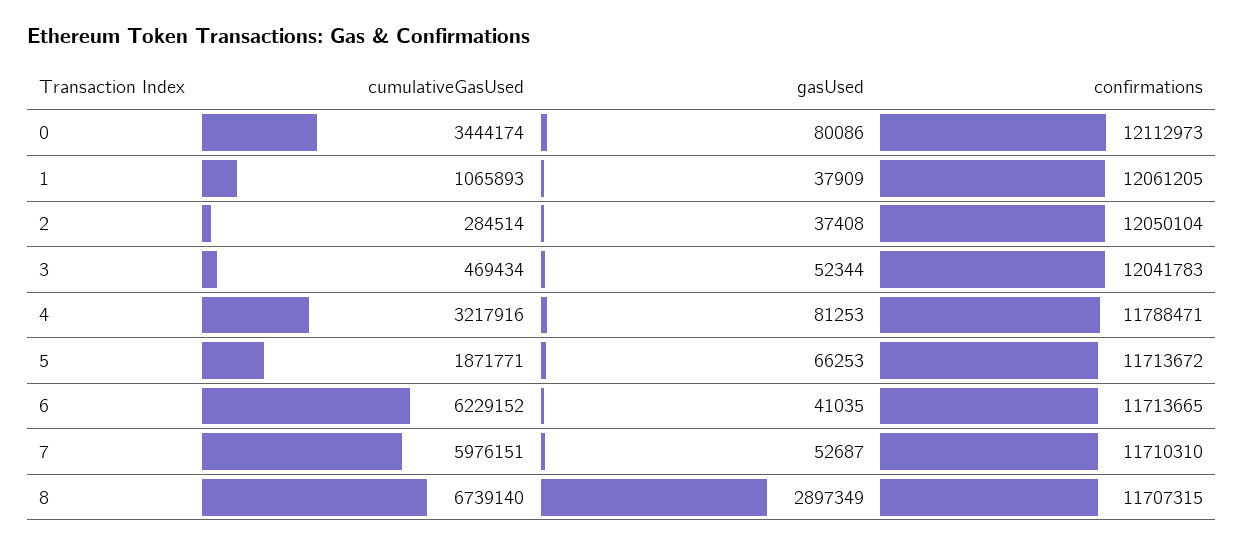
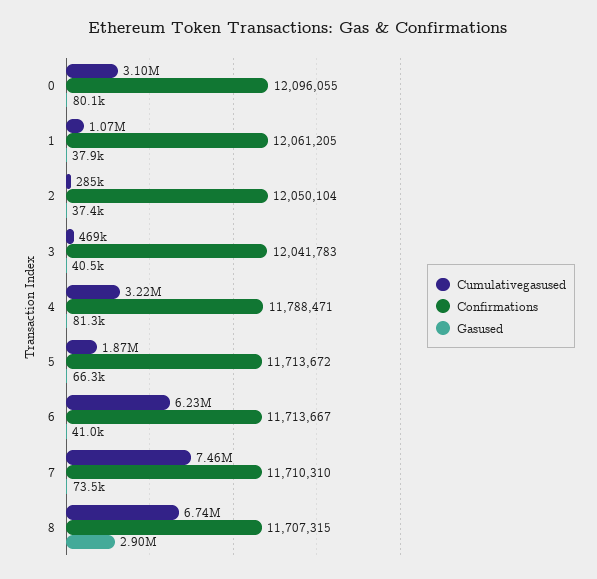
  {
    "cumulativeGasUsed": {
-     "0": 3444174,
+     "0": 3100000,
      "1": 1065893,
      "2": 284514,
      "3": 469434,
      "4": 3217916,
      "5": 1871771,
      "6": 6229152,
-     "7": 5976151,
+     "7": 7460000,
      "8": 6739140
    },
    "gasUsed": {
      "0": 80086,
      "1": 37909,
      "2": 37408,
-     "3": 52344,
+     "3": 40500,
      "4": 81253,
      "5": 66253,
      "6": 41035,
-     "7": 52687,
+     "7": 73500,
      "8": 2897349
    },
    "confirmations": {
-     "0": 12112973,
+     "0": 12096055,
      "1": 12061205,
      "2": 12050104,
      "3": 12041783,
      "4": 11788471,
      "5": 11713672,
-     "6": 11713665,
+     "6": 11713667,
      "7": 11710310,
      "8": 11707315
    }
  }

